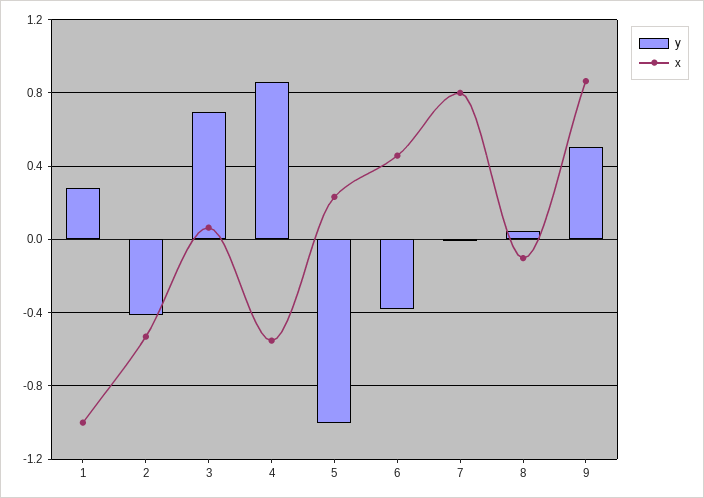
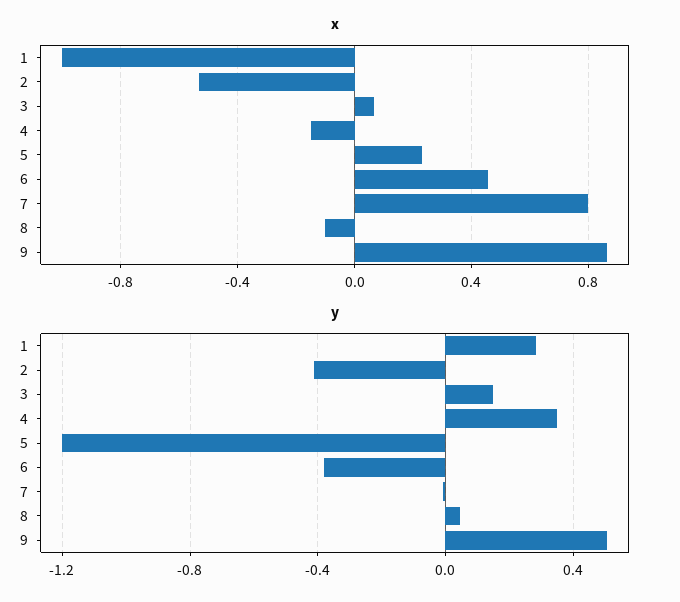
  {
    "y": {
      "1": 0.3,
      "2": -0.4,
-     "3": 0.7,
+     "3": 0.15,
-     "4": 0.85,
+     "4": 0.35,
-     "5": -1,
+     "5": -1.2,
      "6": -0.4,
      "7": 0,
      "8": 0.05,
      "9": 0.5
    },
    "x": {
      "1": -1,
      "2": -0.55,
      "3": 0.05,
-     "4": -0.55,
+     "4": -0.15,
      "5": 0.25,
      "6": 0.45,
      "7": 0.8,
      "8": -0.1,
      "9": 0.85
    }
  }

